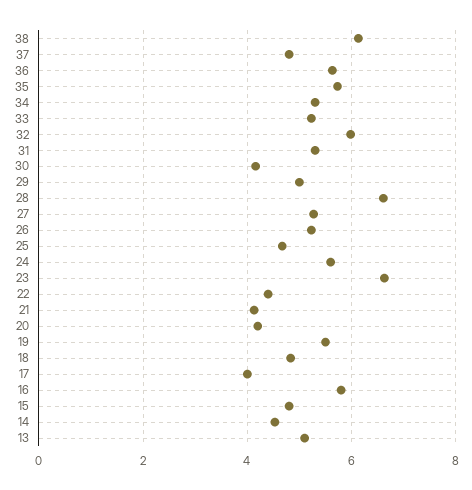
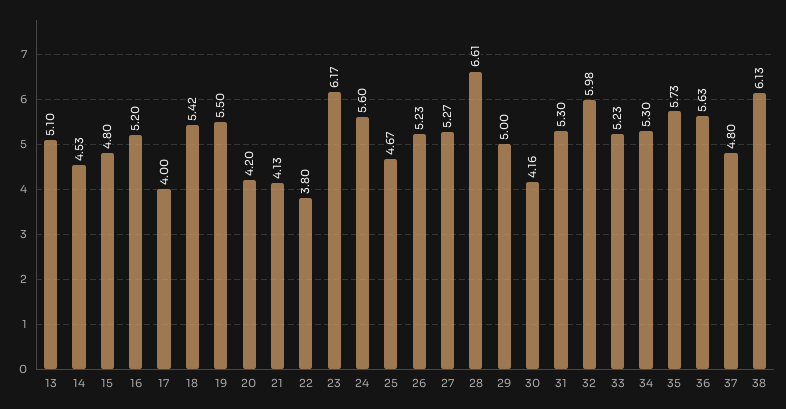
  {
    "38": 6.13,
    "37": 4.8,
    "36": 5.63,
    "35": 5.73,
    "34": 5.3,
    "33": 5.23,
    "32": 5.98,
    "31": 5.3,
    "30": 4.16,
    "29": 5,
    "28": 6.61,
    "27": 5.27,
    "26": 5.23,
    "25": 4.67,
    "24": 5.6,
-   "23": 6.6,
+   "23": 6.17,
-   "22": 4.4,
+   "22": 3.8,
    "21": 4.13,
    "20": 4.2,
    "19": 5.5,
-   "18": 4.8,
+   "18": 5.42,
    "17": 4,
-   "16": 5.8,
+   "16": 5.2,
    "15": 4.8,
    "14": 4.53,
    "13": 5.1
  }

